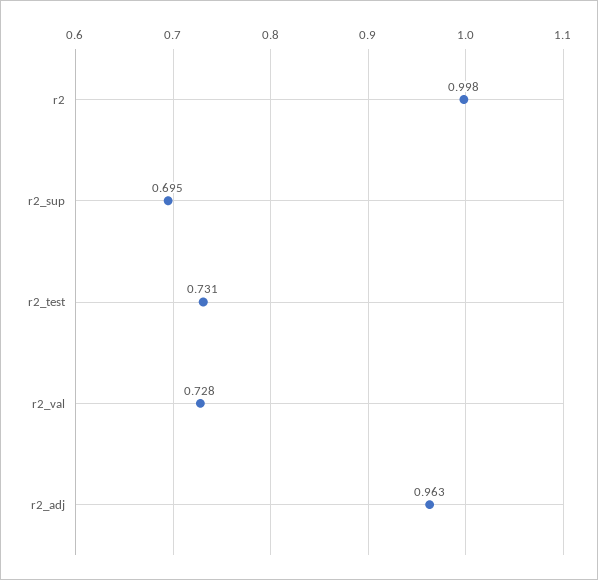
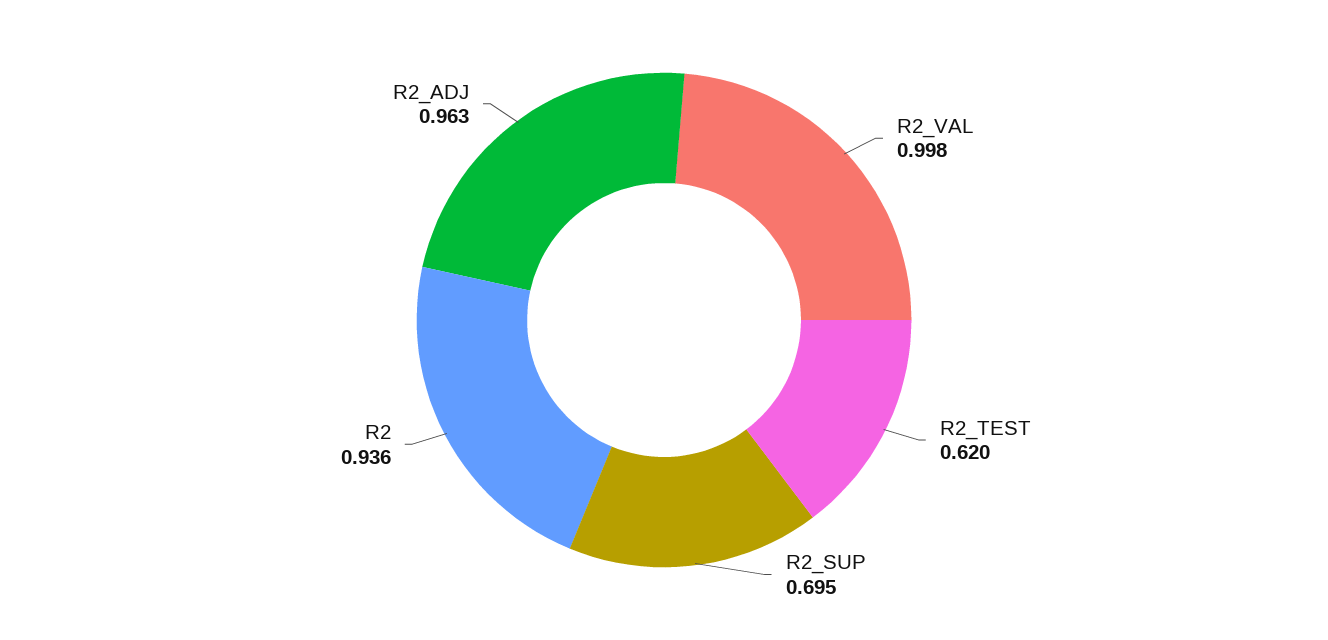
  {
-   "r2": 0.998,
+   "r2": 0.936,
    "r2_sup": 0.695,
-   "r2_test": 0.731,
+   "r2_test": 0.62,
-   "r2_val": 0.728,
+   "r2_val": 0.998,
    "r2_adj": 0.963
  }

